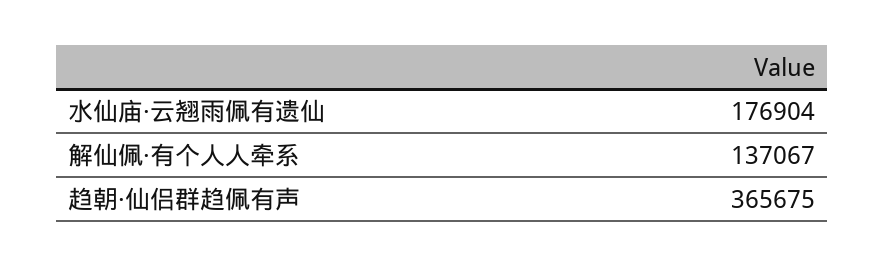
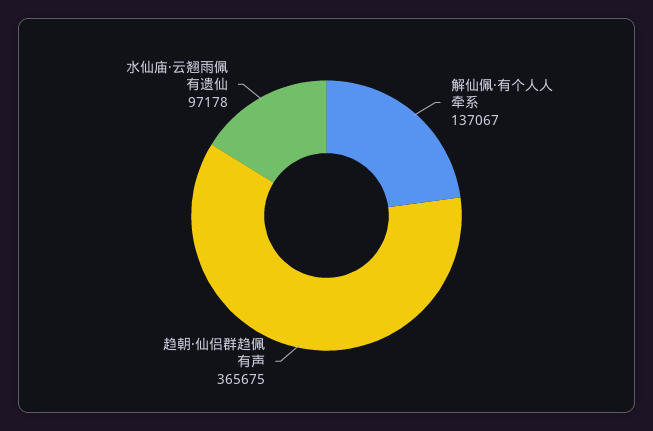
  {
-   "水仙庙·云翘雨佩有遗仙": 176904,
+   "水仙庙·云翘雨佩有遗仙": 97178,
    "解仙佩·有个人人牵系": 137067,
    "趋朝·仙侣群趋佩有声": 365675
  }

